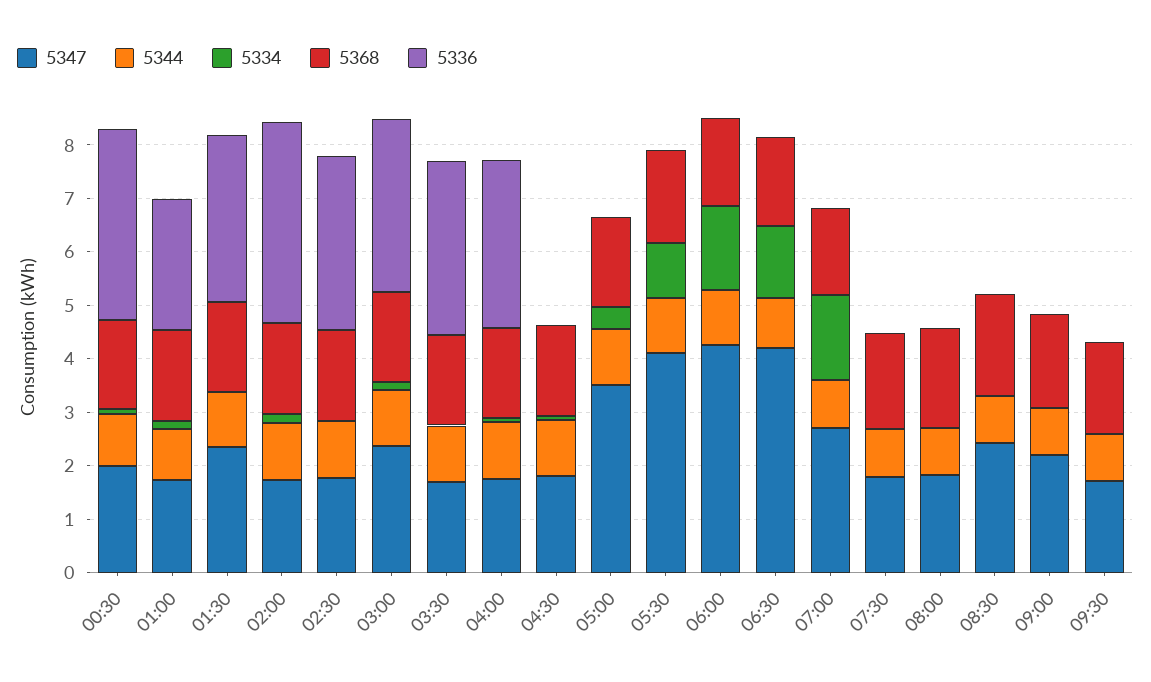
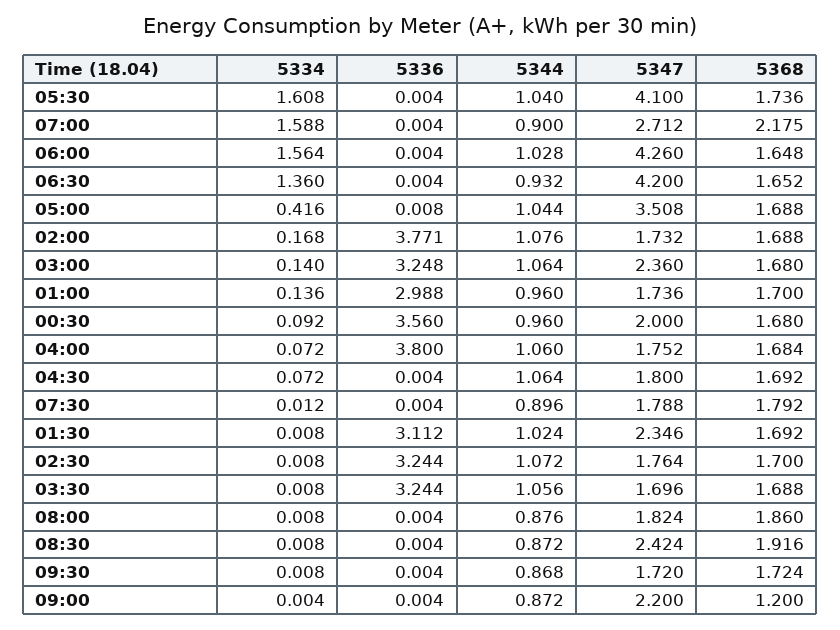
  {
    "5347": {
      "00:30": 2,
      "01:00": 1.736,
      "01:30": 2.346,
      "02:00": 1.732,
      "02:30": 1.764,
      "03:00": 2.36,
      "03:30": 1.696,
      "04:00": 1.752,
      "04:30": 1.8,
      "05:00": 3.508,
      "05:30": 4.1,
      "06:00": 4.26,
      "06:30": 4.2,
      "07:00": 2.712,
      "07:30": 1.788,
      "08:00": 1.824,
      "08:30": 2.424,
      "09:00": 2.2,
      "09:30": 1.72
    },
    "5344": {
      "00:30": 0.96,
      "01:00": 0.96,
      "01:30": 1.024,
      "02:00": 1.076,
      "02:30": 1.072,
      "03:00": 1.064,
      "03:30": 1.056,
      "04:00": 1.06,
      "04:30": 1.064,
      "05:00": 1.044,
      "05:30": 1.04,
      "06:00": 1.028,
      "06:30": 0.932,
      "07:00": 0.9,
      "07:30": 0.896,
      "08:00": 0.876,
      "08:30": 0.872,
      "09:00": 0.872,
      "09:30": 0.868
    },
    "5334": {
      "00:30": 0.092,
      "01:00": 0.136,
      "01:30": 0.008,
      "02:00": 0.168,
      "02:30": 0.008,
      "03:00": 0.14,
      "03:30": 0.008,
      "04:00": 0.072,
      "04:30": 0.072,
      "05:00": 0.416,
-     "05:30": 1,
+     "05:30": 1.608,
      "06:00": 1.564,
      "06:30": 1.36,
      "07:00": 1.588,
      "07:30": 0.012,
      "08:00": 0.008,
      "08:30": 0.008,
      "09:00": 0.004,
      "09:30": 0.008
    },
    "5368": {
      "00:30": 1.68,
      "01:00": 1.7,
      "01:30": 1.692,
      "02:00": 1.688,
      "02:30": 1.7,
      "03:00": 1.68,
      "03:30": 1.688,
      "04:00": 1.684,
      "04:30": 1.692,
      "05:00": 1.688,
      "05:30": 1.736,
      "06:00": 1.648,
      "06:30": 1.652,
-     "07:00": 1.6,
+     "07:00": 2.175,
      "07:30": 1.792,
      "08:00": 1.86,
      "08:30": 1.916,
-     "09:00": 1.8,
+     "09:00": 1.2,
      "09:30": 1.724
    },
    "5336": {
      "00:30": 3.56,
-     "01:00": 2.4,
+     "01:00": 2.988,
      "01:30": 3.112,
      "02:00": 3.771,
      "02:30": 3.244,
      "03:00": 3.248,
      "03:30": 3.244,
-     "04:00": 3.2,
+     "04:00": 3.8,
      "04:30": 0.004,
      "05:00": 0.008,
      "05:30": 0.004,
      "06:00": 0.004,
      "06:30": 0.004,
      "07:00": 0.004,
      "07:30": 0.004,
      "08:00": 0.004,
      "08:30": 0.004,
      "09:00": 0.004,
      "09:30": 0.004
    }
  }

